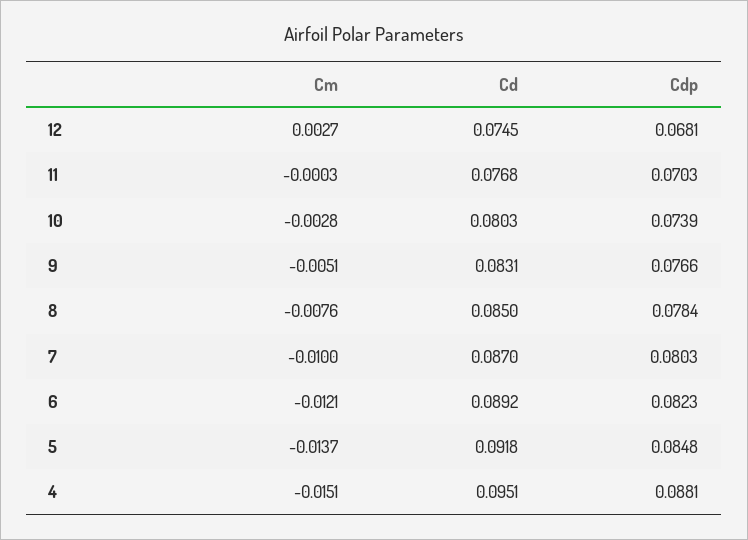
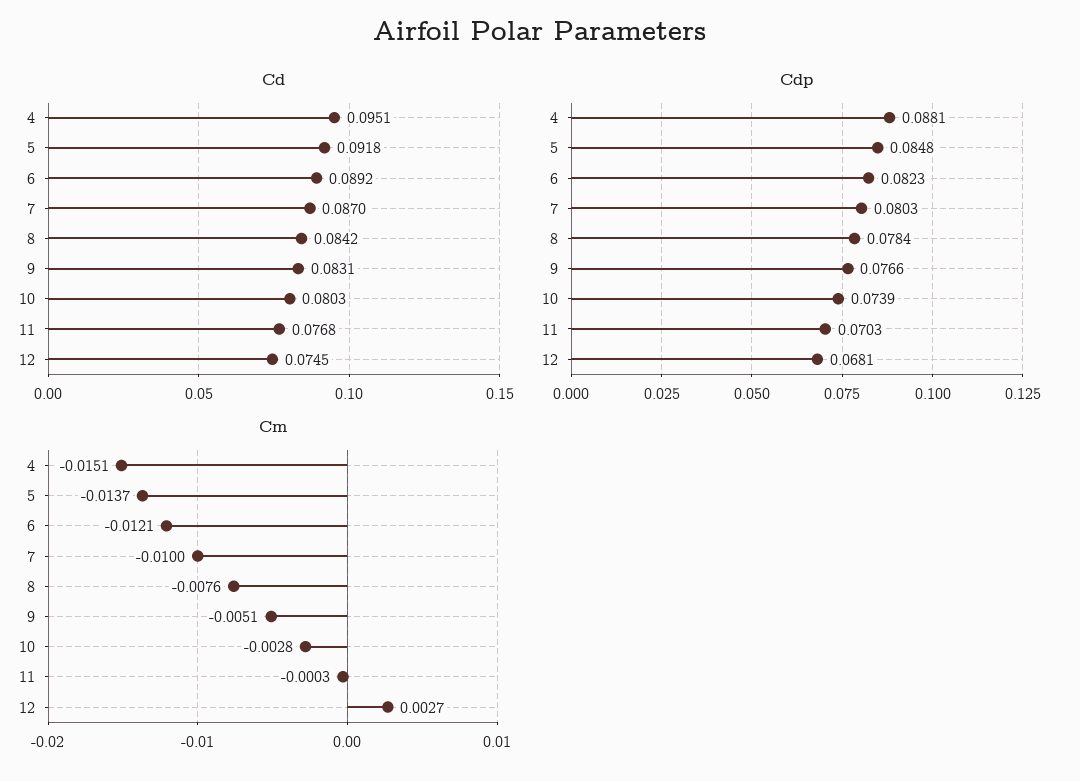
  {
    "Cm": {
      "12": 0.0027,
      "11": -0.0003,
      "10": -0.0028,
      "9": -0.0051,
      "8": -0.0076,
      "7": -0.01,
      "6": -0.0121,
      "5": -0.0137,
      "4": -0.0151
    },
    "Cd": {
      "12": 0.0745,
      "11": 0.0768,
      "10": 0.0803,
      "9": 0.0831,
-     "8": 0.085,
+     "8": 0.0842,
      "7": 0.087,
      "6": 0.0892,
      "5": 0.0918,
      "4": 0.0951
    },
    "Cdp": {
      "12": 0.0681,
      "11": 0.0703,
      "10": 0.0739,
      "9": 0.0766,
      "8": 0.0784,
      "7": 0.0803,
      "6": 0.0823,
      "5": 0.0848,
      "4": 0.0881
    }
  }

